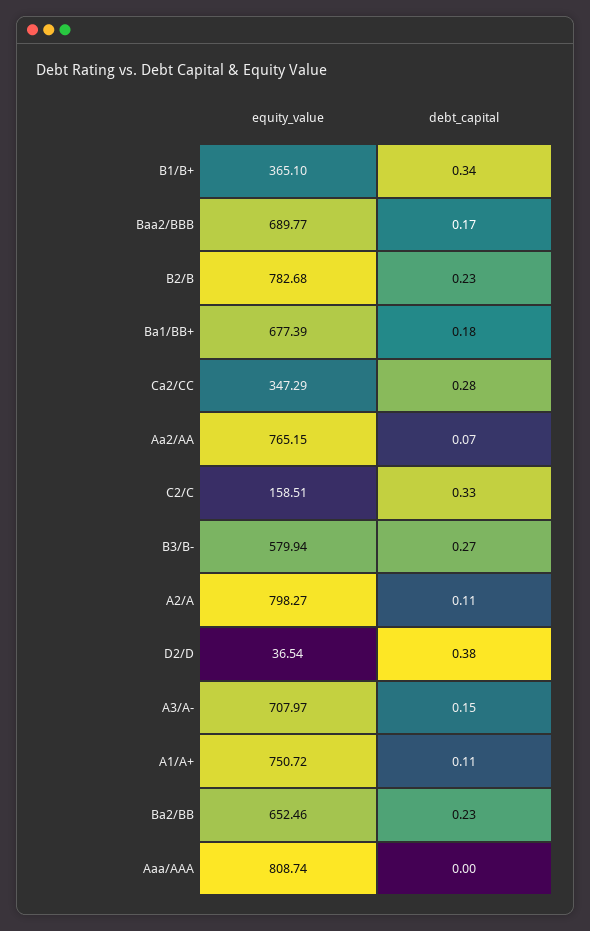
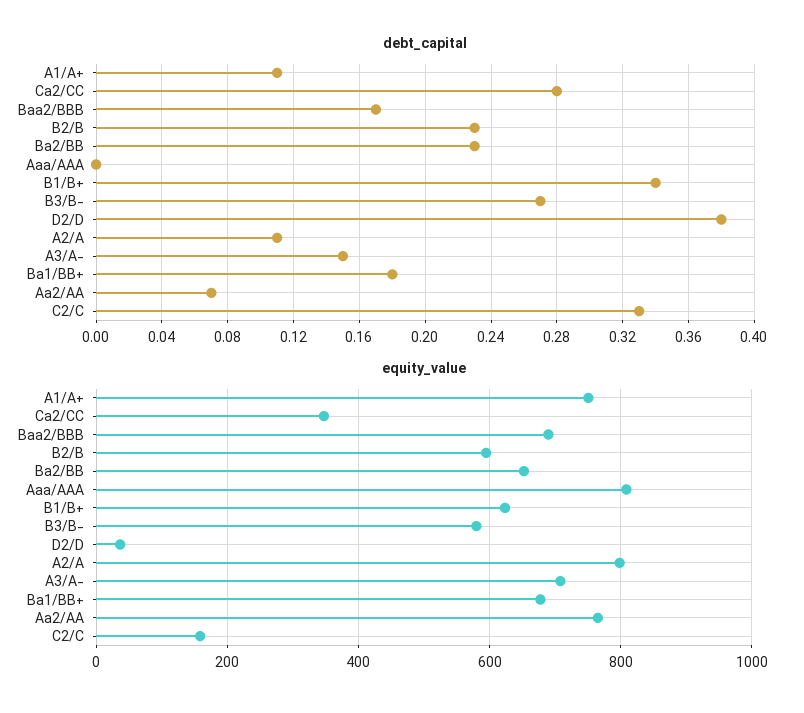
  {
    "equity_value": {
-     "B1/B+": 365.1,
+     "B1/B+": 620,
      "Baa2/BBB": 689.77,
-     "B2/B": 782.68,
+     "B2/B": 600,
      "Ba1/BB+": 677.39,
      "Ca2/CC": 347.29,
      "Aa2/AA": 765.15,
      "C2/C": 158.51,
      "B3/B-": 579.94,
      "A2/A": 798.27,
      "D2/D": 36.54,
      "A3/A-": 707.97,
      "A1/A+": 750.72,
      "Ba2/BB": 652.46,
      "Aaa/AAA": 808.74
    },
    "debt_capital": {
      "B1/B+": 0.34,
      "Baa2/BBB": 0.17,
      "B2/B": 0.23,
      "Ba1/BB+": 0.18,
      "Ca2/CC": 0.28,
      "Aa2/AA": 0.07,
      "C2/C": 0.33,
      "B3/B-": 0.27,
      "A2/A": 0.11,
      "D2/D": 0.38,
      "A3/A-": 0.15,
      "A1/A+": 0.11,
      "Ba2/BB": 0.23,
      "Aaa/AAA": 0
    }
  }

